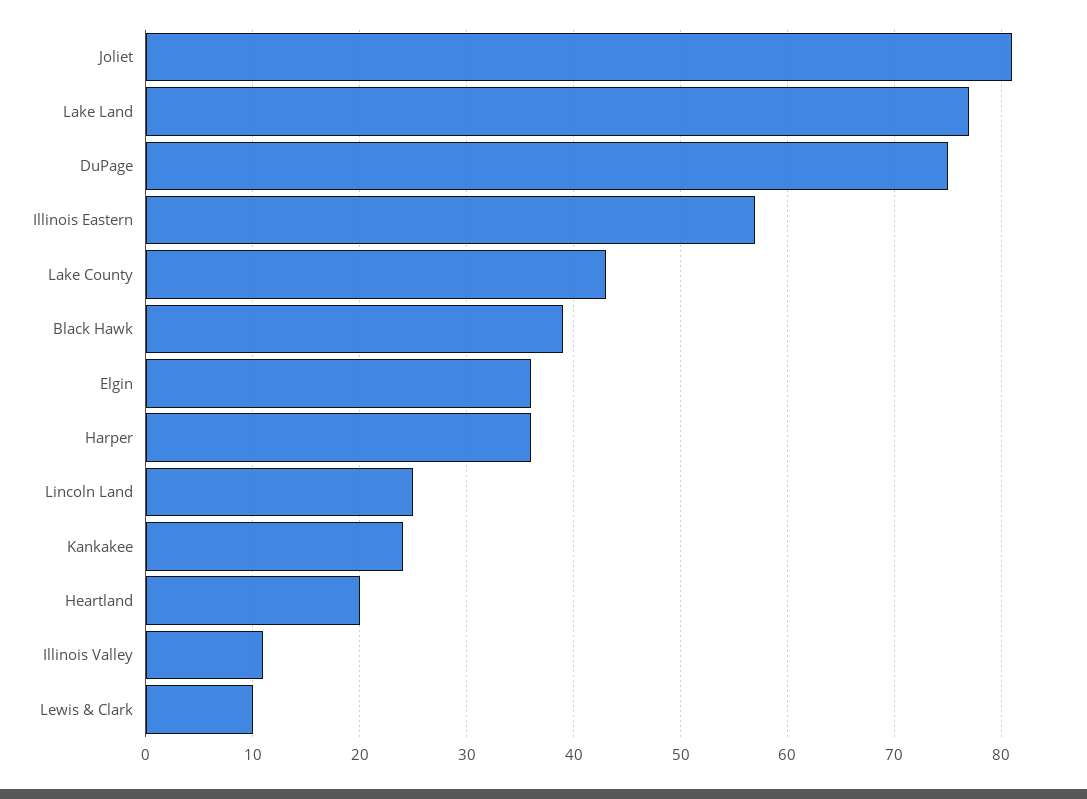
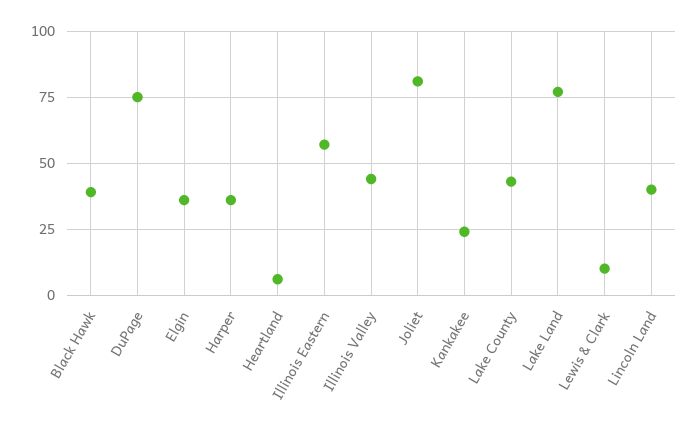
  {
    "Joliet": 81,
    "Lake Land": 77,
    "DuPage": 75,
    "Illinois Eastern": 57,
    "Lake County": 43,
    "Black Hawk": 39,
    "Elgin": 36,
    "Harper": 36,
-   "Lincoln Land": 25,
+   "Lincoln Land": 40,
    "Kankakee": 24,
-   "Heartland": 20,
+   "Heartland": 5,
-   "Illinois Valley": 11,
+   "Illinois Valley": 45,
    "Lewis & Clark": 10
  }

